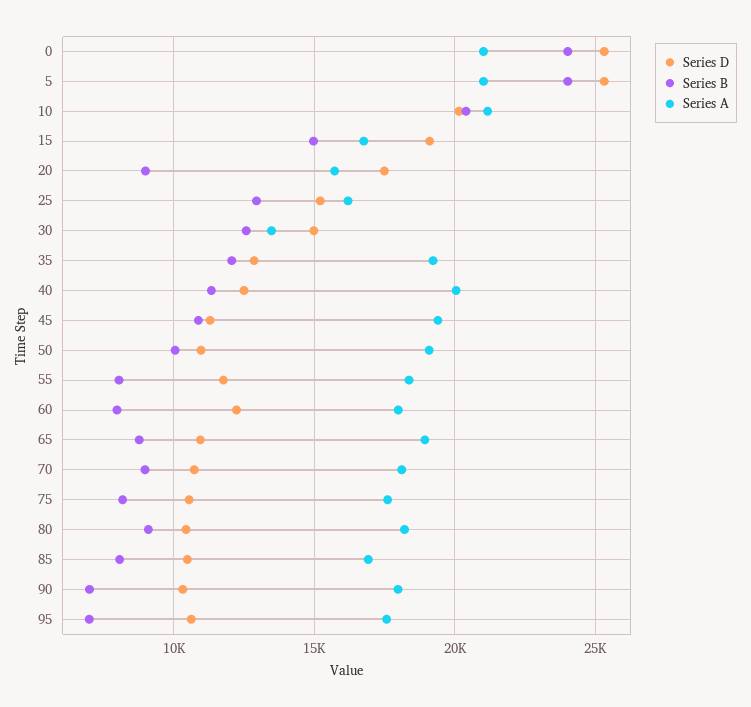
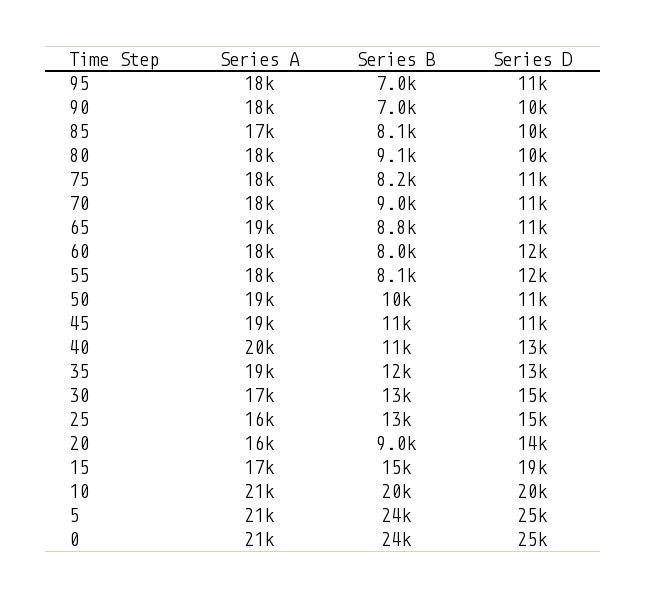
  {
    "Series D": {
      "0": 25000,
      "5": 25000,
      "10": 20000,
      "15": 19000,
-     "20": 17500,
+     "20": 14000,
      "25": 15000,
      "30": 15000,
      "35": 13000,
      "40": 13000,
      "45": 11000,
      "50": 11000,
      "55": 12000,
      "60": 12000,
      "65": 11000,
      "70": 11000,
      "75": 11000,
      "80": 10000,
      "85": 10000,
      "90": 10000,
      "95": 11000
    },
    "Series B": {
      "0": 24000,
      "5": 24000,
      "10": 20000,
      "15": 15000,
      "20": 9000,
      "25": 13000,
      "30": 13000,
      "35": 12000,
      "40": 11000,
      "45": 11000,
      "50": 10000,
      "55": 8100,
      "60": 8000,
      "65": 8800,
      "70": 9000,
      "75": 8200,
      "80": 9100,
      "85": 8100,
      "90": 7000,
      "95": 7000
    },
    "Series A": {
      "0": 21000,
      "5": 21000,
      "10": 21000,
      "15": 17000,
      "20": 16000,
      "25": 16000,
-     "30": 13500,
+     "30": 17000,
      "35": 19000,
      "40": 20000,
      "45": 19000,
      "50": 19000,
      "55": 18000,
      "60": 18000,
      "65": 19000,
      "70": 18000,
      "75": 18000,
      "80": 18000,
      "85": 17000,
      "90": 18000,
      "95": 18000
    }
  }

